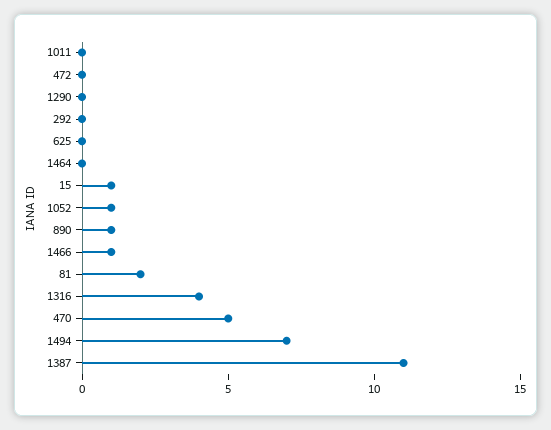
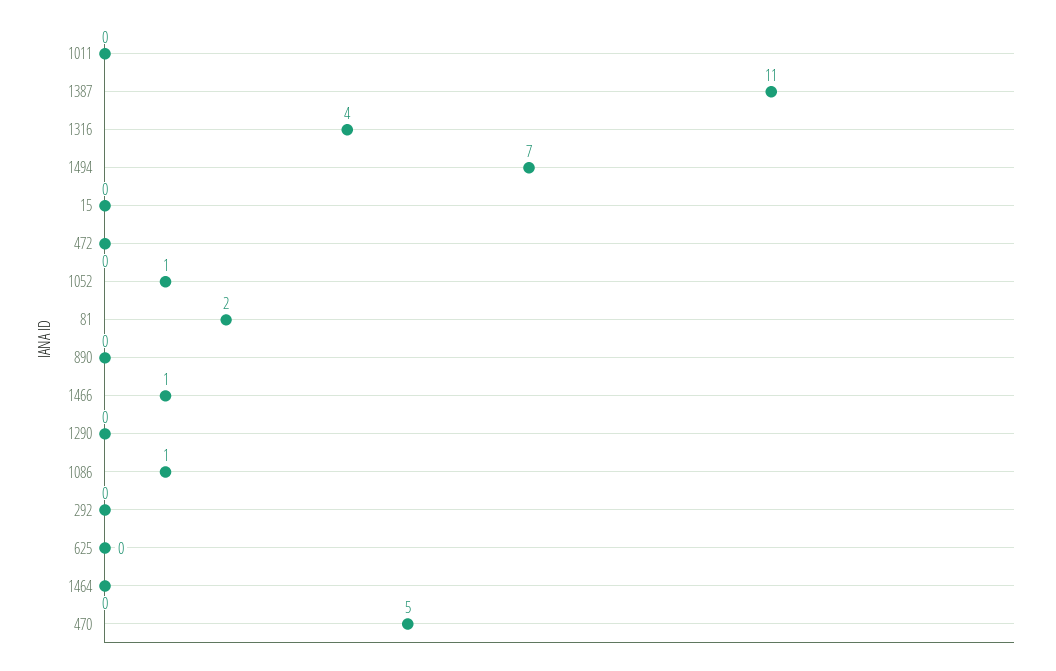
  {
    "1011": 0,
    "472": 0,
    "1290": 0,
    "292": 0,
    "625": 0,
    "1464": 0,
-   "15": 1,
+   "15": 0,
    "1052": 1,
-   "890": 1,
+   "890": 0,
    "1466": 1,
    "81": 2,
    "1316": 4,
    "470": 5,
    "1494": 7,
-   "1387": 11
+   "1387": 11,
+   "1086": 1
  }

